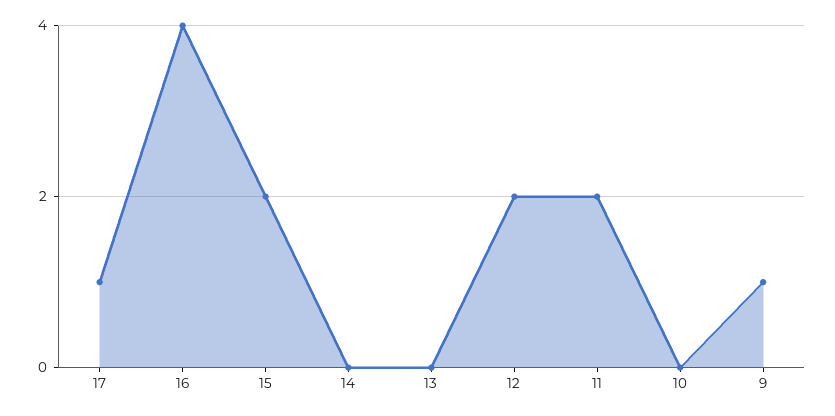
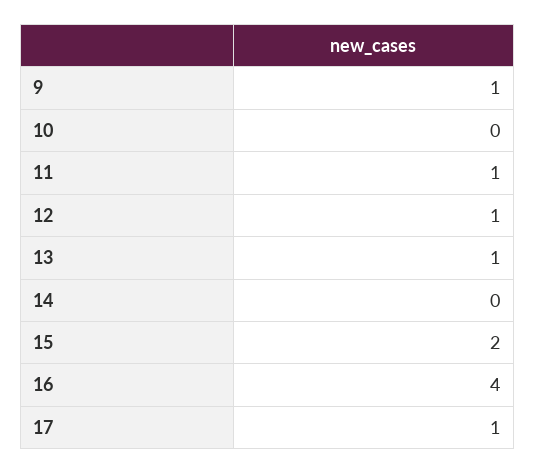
  {
    "17": 1,
    "16": 4,
    "15": 2,
    "14": 0,
-   "13": 0,
+   "13": 1,
-   "12": 2,
+   "12": 1,
-   "11": 2,
+   "11": 1,
    "10": 0,
    "9": 1
  }

